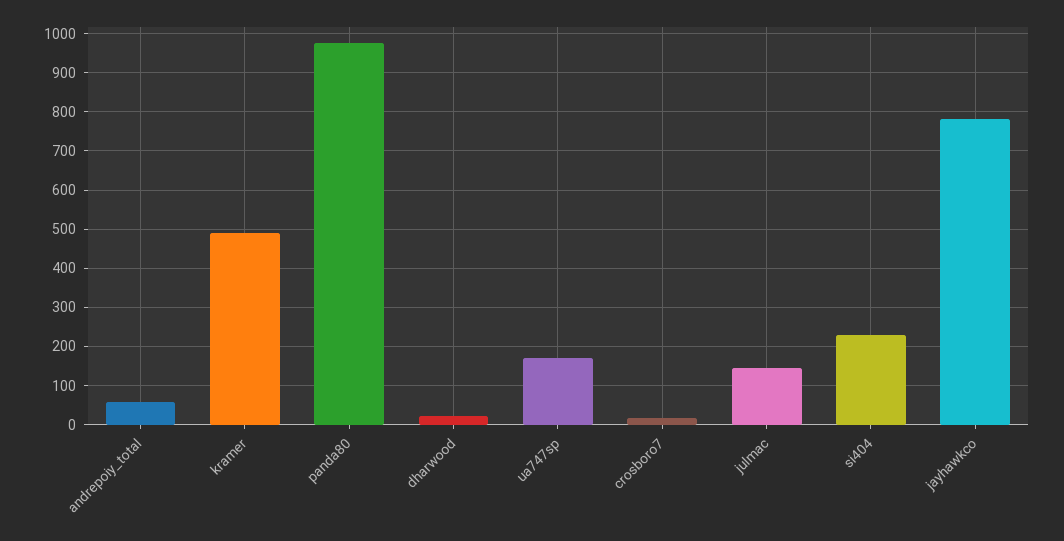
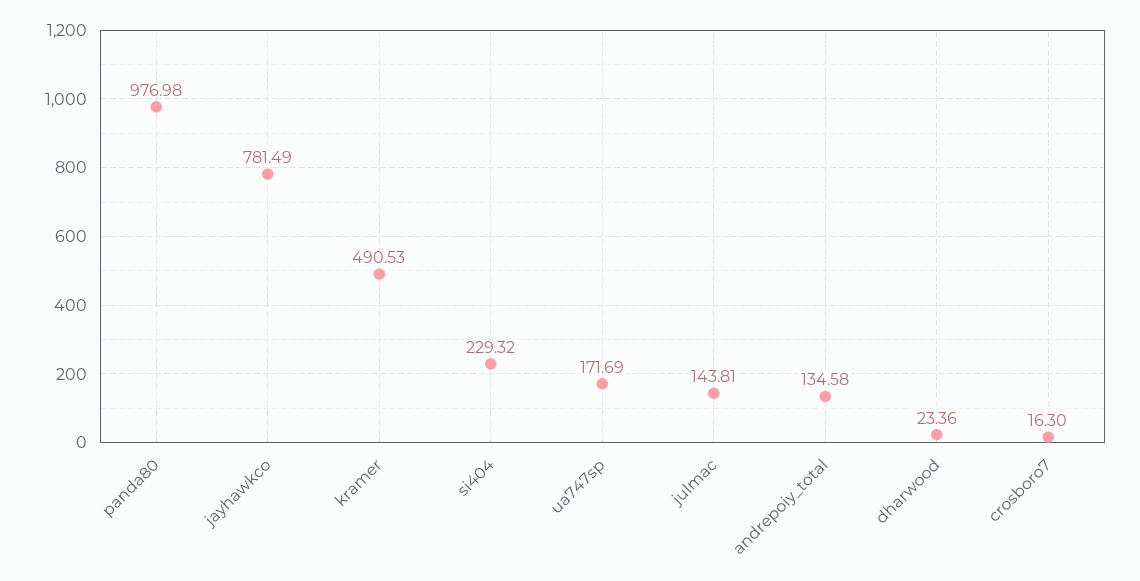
  {
-   "andrepoiy_total": 60,
+   "andrepoiy_total": 134.58,
    "kramer": 490.53,
    "panda80": 976.98,
    "dharwood": 23.36,
    "ua747sp": 171.69,
    "crosboro7": 16.3,
    "julmac": 143.81,
    "si404": 229.32,
    "jayhawkco": 781.49
  }

